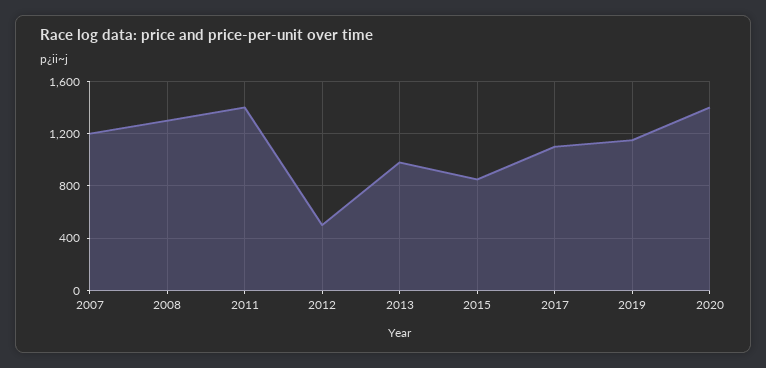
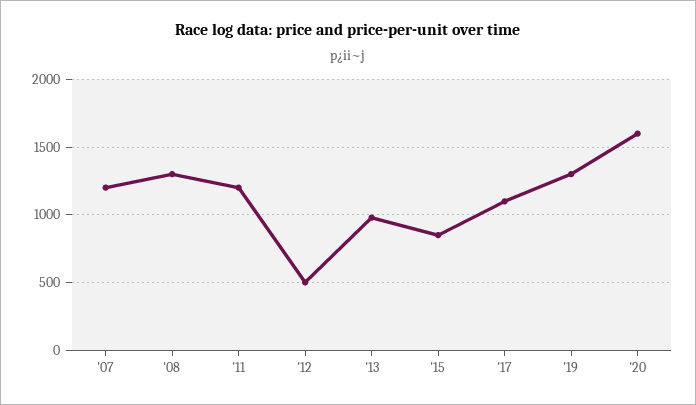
  {
    "2007": 1200,
    "2008": 1300,
-   "2011": 1400,
+   "2011": 1200,
    "2012": 500,
    "2013": 1000,
    "2015": 850,
    "2017": 1100,
-   "2019": 1150,
+   "2019": 1300,
-   "2020": 1400
+   "2020": 1600
  }

